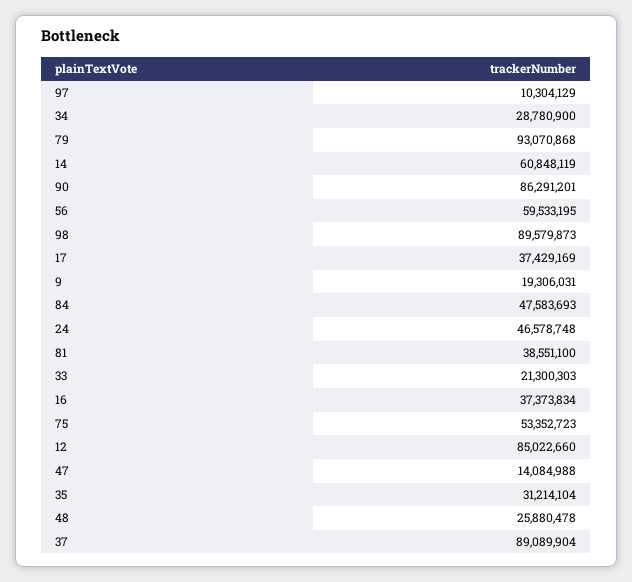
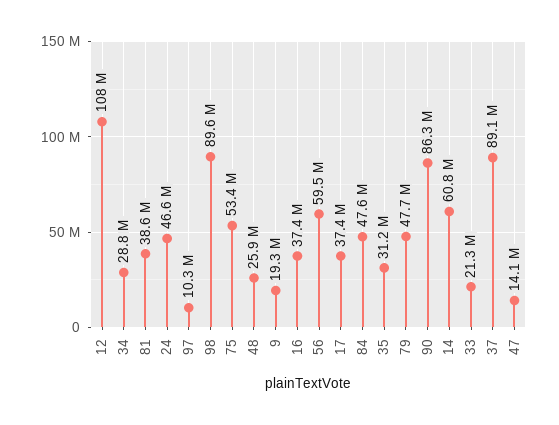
  {
    "97": 10304129,
    "34": 28780900,
-   "79": 93070868,
+   "79": 47700000,
    "14": 60848119,
    "90": 86291201,
    "56": 59533195,
    "98": 89579873,
    "17": 37429169,
    "9": 19306031,
    "84": 47583693,
    "24": 46578748,
    "81": 38551100,
    "33": 21300303,
    "16": 37373834,
    "75": 53352723,
-   "12": 85022660,
+   "12": 108000000,
    "47": 14084988,
    "35": 31214104,
    "48": 25880478,
    "37": 89089904
  }

